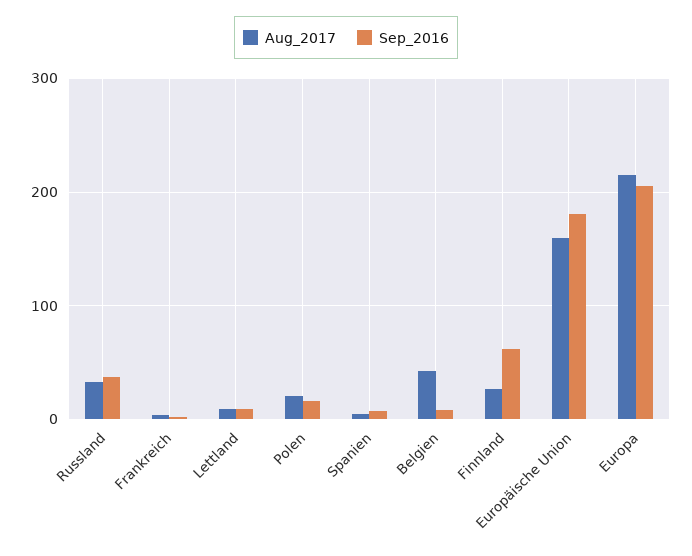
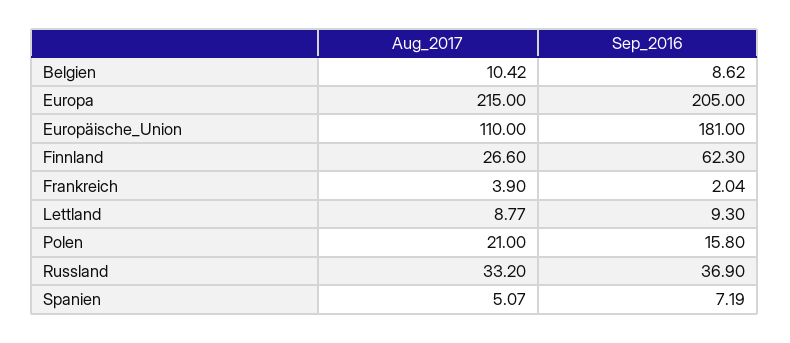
  {
    "Aug_2017": {
      "Russland": 33.2,
      "Frankreich": 3.9,
      "Lettland": 8.77,
      "Polen": 21,
      "Spanien": 5.07,
-     "Belgien": 40,
+     "Belgien": 10.42,
      "Finnland": 26.6,
-     "Europäische Union": 160,
+     "Europäische Union": 110,
      "Europa": 215
    },
    "Sep_2016": {
      "Russland": 36.9,
      "Frankreich": 2.04,
      "Lettland": 9.3,
      "Polen": 15.8,
      "Spanien": 7.19,
      "Belgien": 8.62,
      "Finnland": 62.3,
      "Europäische Union": 181,
      "Europa": 205
    }
  }

